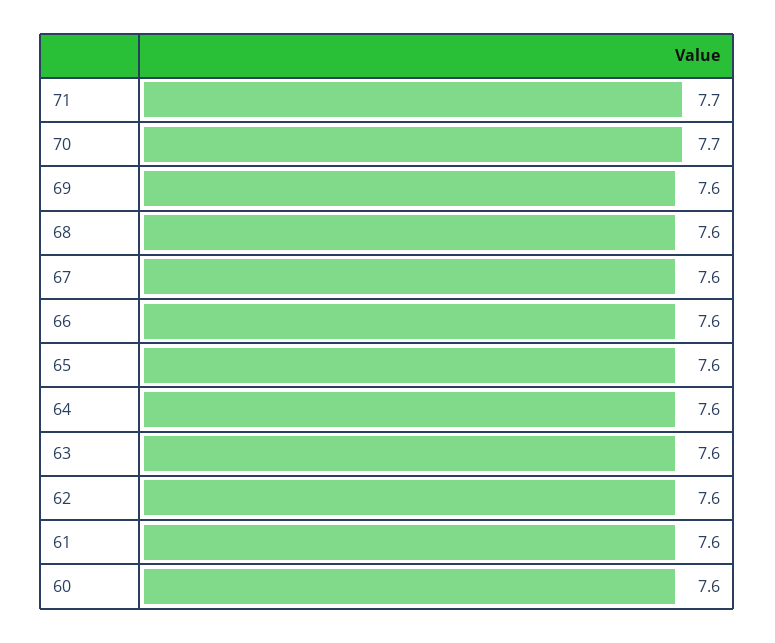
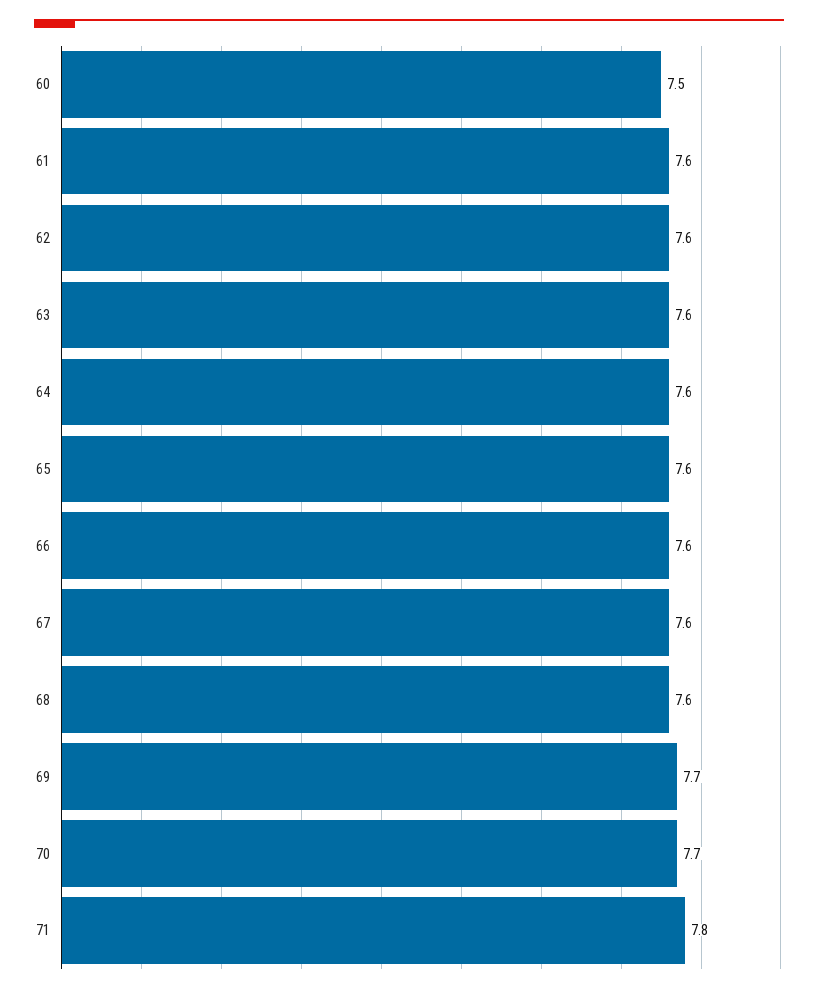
  {
-   "71": 7.7,
+   "71": 7.8,
    "70": 7.7,
-   "69": 7.6,
+   "69": 7.7,
    "68": 7.6,
    "67": 7.6,
    "66": 7.6,
    "65": 7.6,
    "64": 7.6,
    "63": 7.6,
    "62": 7.6,
    "61": 7.6,
-   "60": 7.6
+   "60": 7.5
  }

